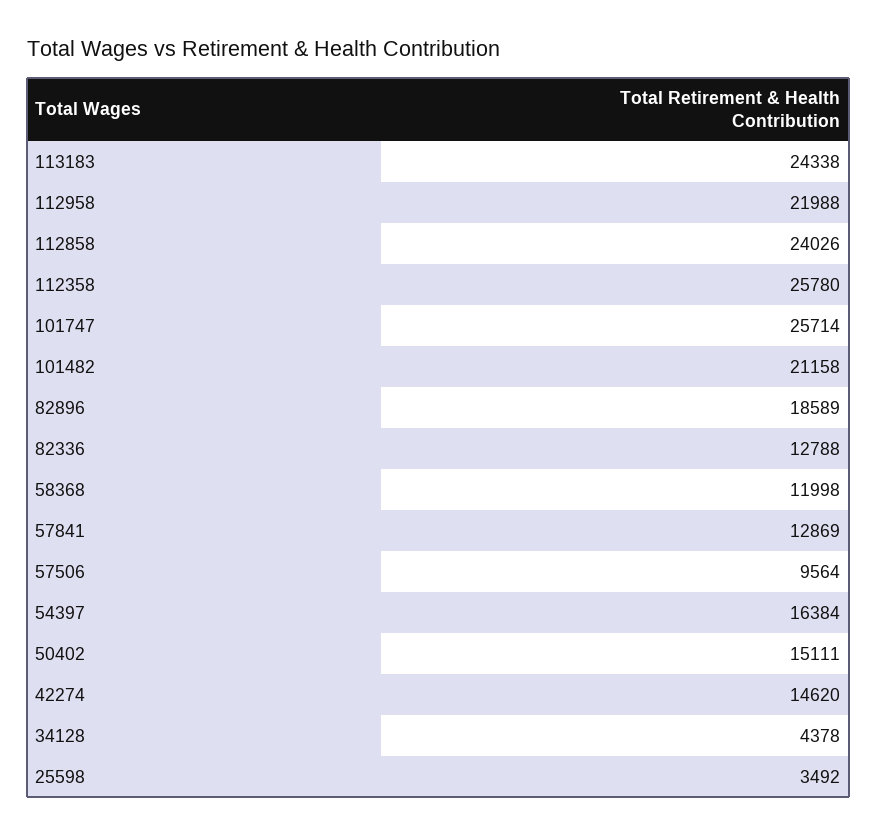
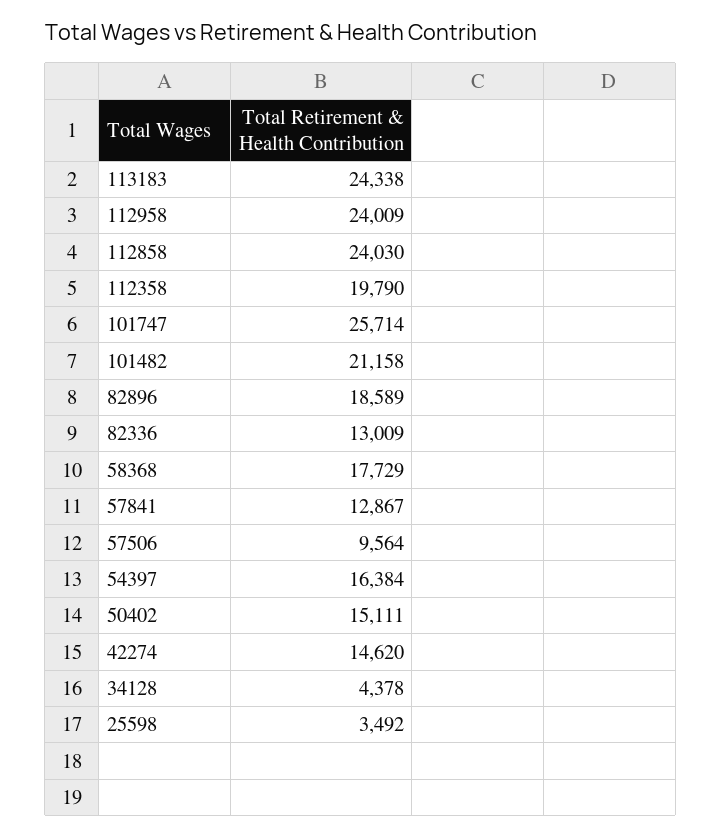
  {
    "113183": 24338,
-   "112958": 21988,
+   "112958": 24009,
-   "112858": 24026,
+   "112858": 24030,
-   "112358": 25780,
+   "112358": 19790,
    "101747": 25714,
    "101482": 21158,
    "82896": 18589,
-   "82336": 12788,
+   "82336": 13009,
-   "58368": 11998,
+   "58368": 17729,
-   "57841": 12869,
+   "57841": 12867,
    "57506": 9564,
    "54397": 16384,
    "50402": 15111,
    "42274": 14620,
    "34128": 4378,
    "25598": 3492
  }

